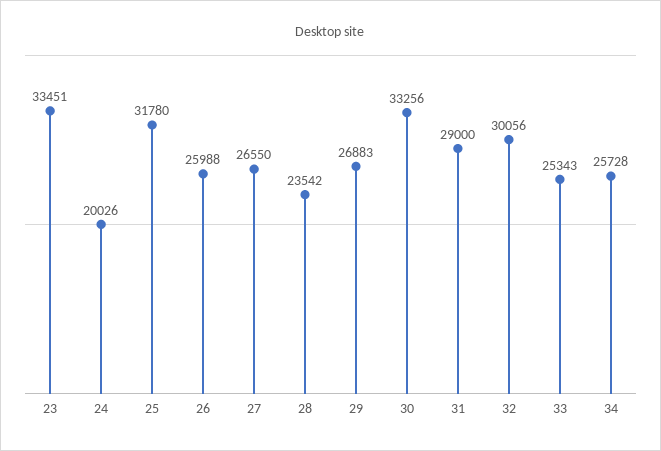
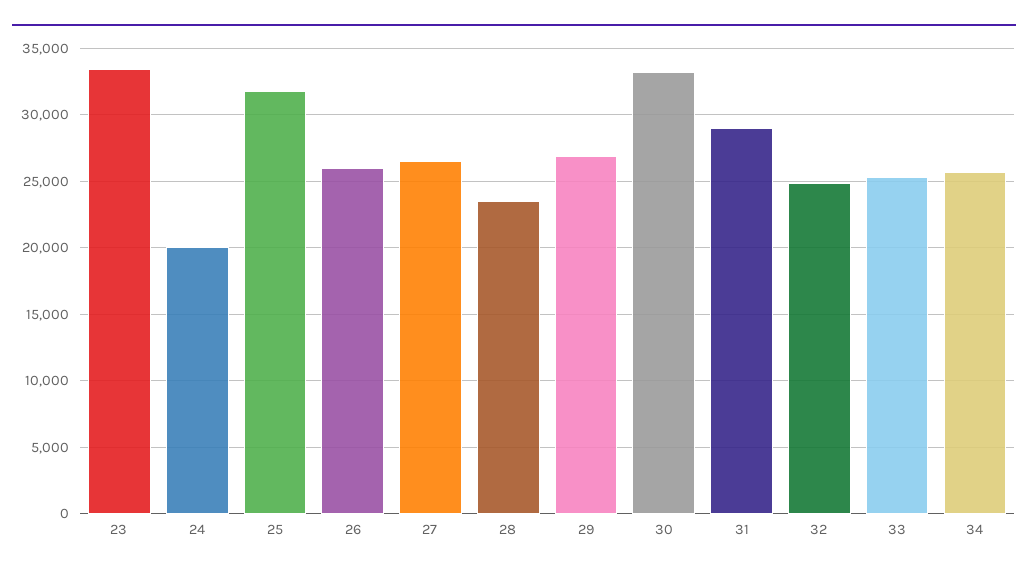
  {
    "23": 33451,
    "24": 20026,
    "25": 31780,
    "26": 25988,
    "27": 26550,
    "28": 23542,
    "29": 26883,
    "30": 33256,
    "31": 29000,
-   "32": 30056,
+   "32": 25000,
    "33": 25343,
    "34": 25728
  }

